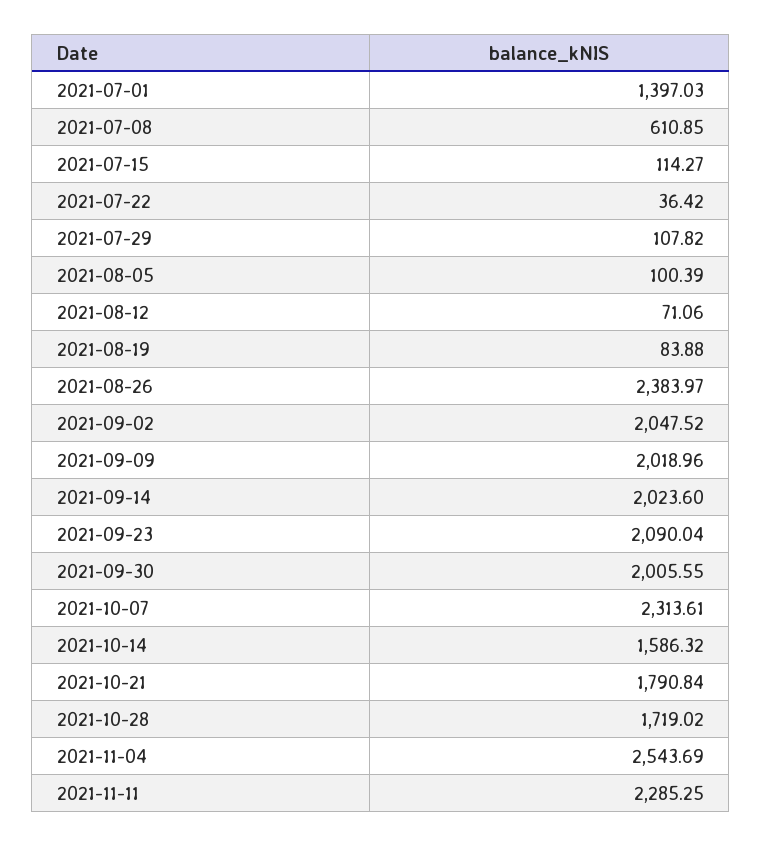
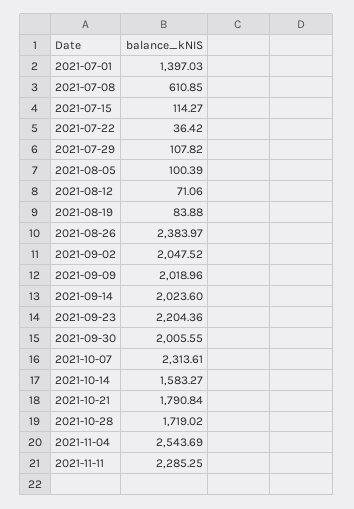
  {
    "2021-07-01": 1397.03,
    "2021-07-08": 610.85,
    "2021-07-15": 114.27,
    "2021-07-22": 36.42,
    "2021-07-29": 107.82,
    "2021-08-05": 100.39,
    "2021-08-12": 71.06,
    "2021-08-19": 83.88,
    "2021-08-26": 2383.97,
    "2021-09-02": 2047.52,
    "2021-09-09": 2018.96,
    "2021-09-14": 2023.6,
-   "2021-09-23": 2090.04,
+   "2021-09-23": 2204.36,
    "2021-09-30": 2005.55,
    "2021-10-07": 2313.61,
-   "2021-10-14": 1586.32,
+   "2021-10-14": 1583.27,
    "2021-10-21": 1790.84,
    "2021-10-28": 1719.02,
    "2021-11-04": 2543.69,
    "2021-11-11": 2285.25
  }

